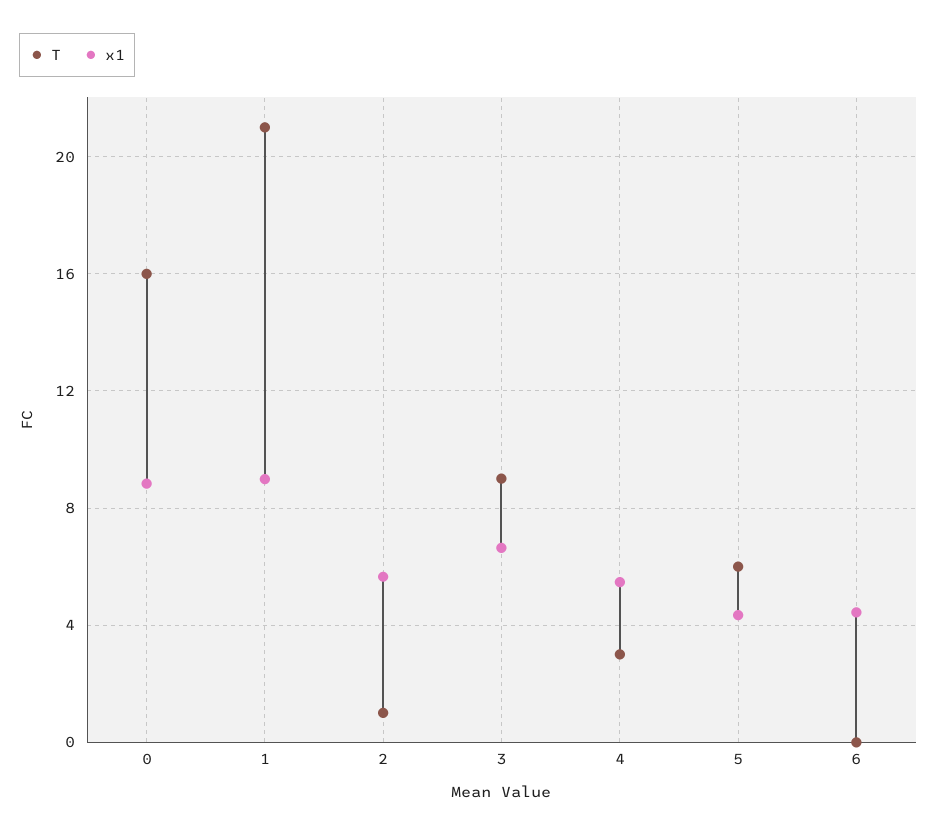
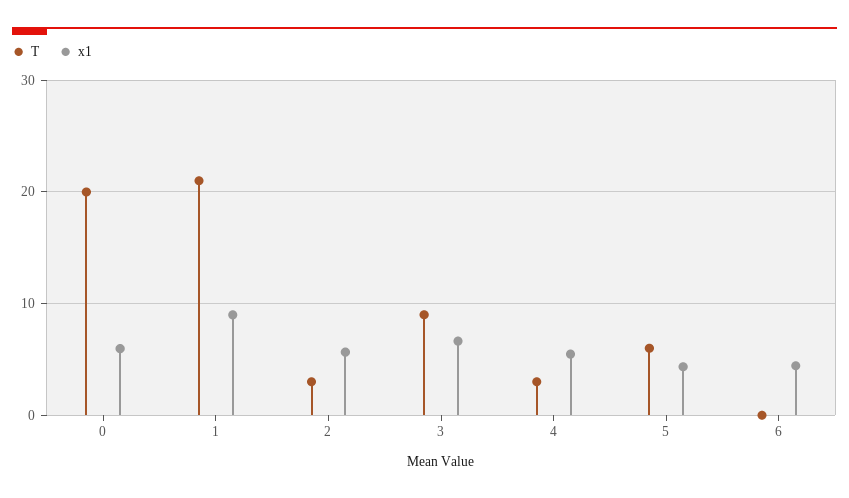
  {
    "T": {
-     "0": 16,
+     "0": 20,
      "1": 21,
-     "2": 1,
+     "2": 3,
      "3": 9,
      "4": 3,
      "5": 6,
      "6": 0
    },
    "x1": {
-     "0": 9,
+     "0": 6,
      "1": 9,
      "2": 5.5,
      "3": 6.5,
      "4": 5.5,
      "5": 4.5,
      "6": 4.5
    }
  }

